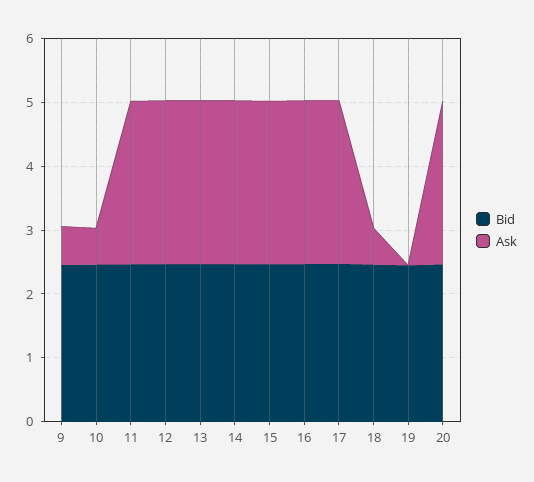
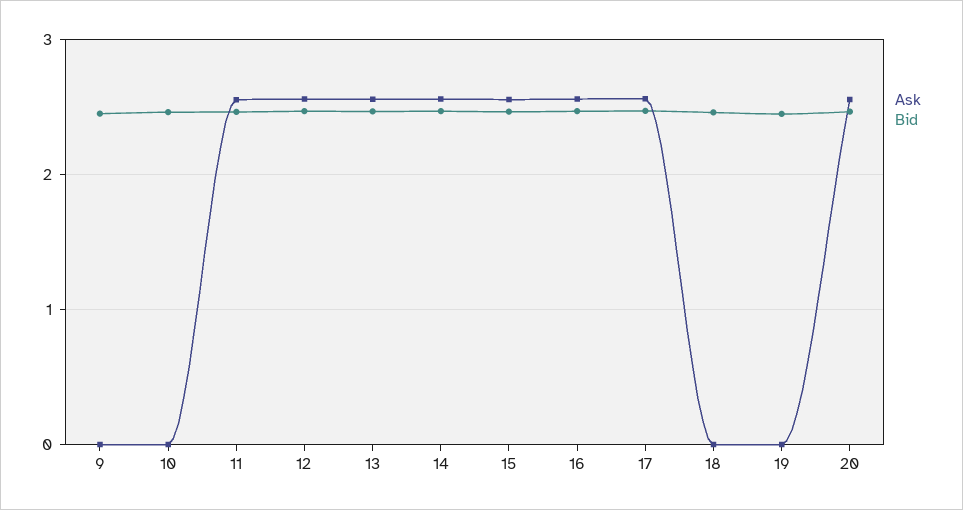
  {
    "Bid": {
      "9": 2.5,
      "10": 2.5,
      "11": 2.5,
      "12": 2.5,
      "13": 2.5,
      "14": 2.5,
      "15": 2.5,
      "16": 2.5,
      "17": 2.5,
      "18": 2.5,
      "19": 2.4,
      "20": 2.5
    },
    "Ask": {
-     "9": 0.6,
+     "9": 0,
-     "10": 0.6,
+     "10": 0,
      "11": 2.6,
      "12": 2.6,
      "13": 2.6,
      "14": 2.6,
      "15": 2.6,
      "16": 2.6,
      "17": 2.6,
-     "18": 0.6,
+     "18": 0,
      "19": 0,
      "20": 2.6
    }
  }

